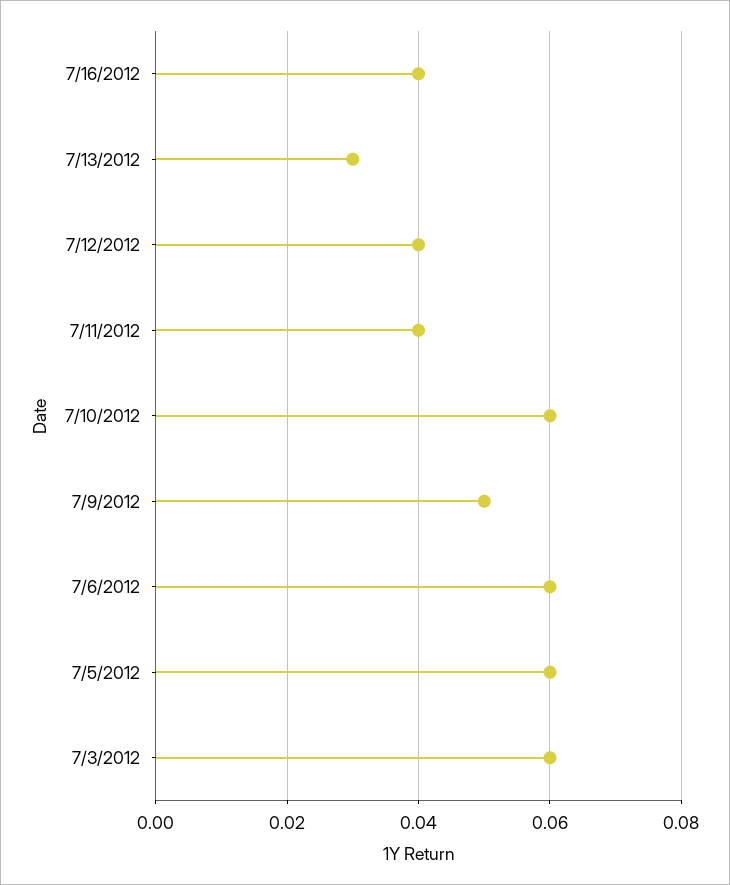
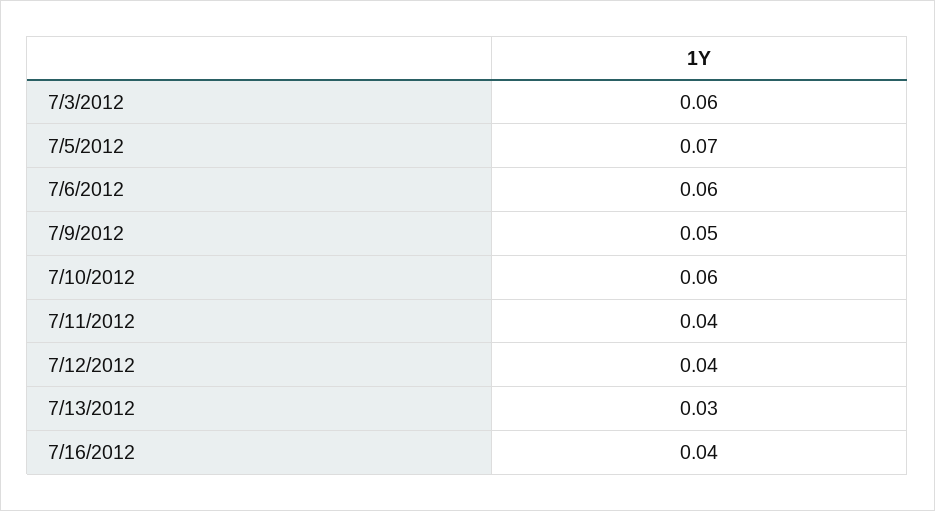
  {
    "7/16/2012": 0.04,
    "7/13/2012": 0.03,
    "7/12/2012": 0.04,
    "7/11/2012": 0.04,
    "7/10/2012": 0.06,
    "7/9/2012": 0.05,
    "7/6/2012": 0.06,
-   "7/5/2012": 0.06,
+   "7/5/2012": 0.07,
    "7/3/2012": 0.06
  }

